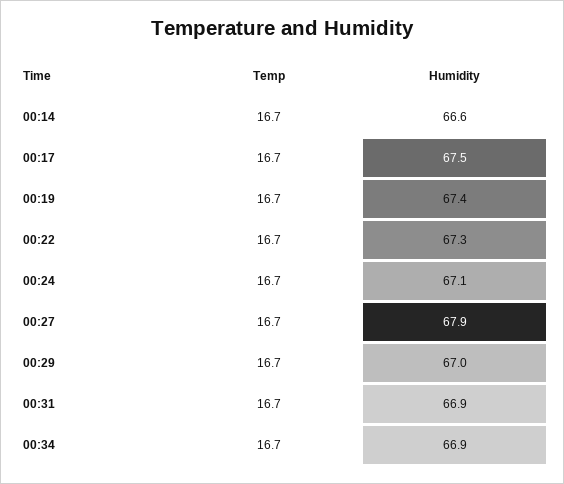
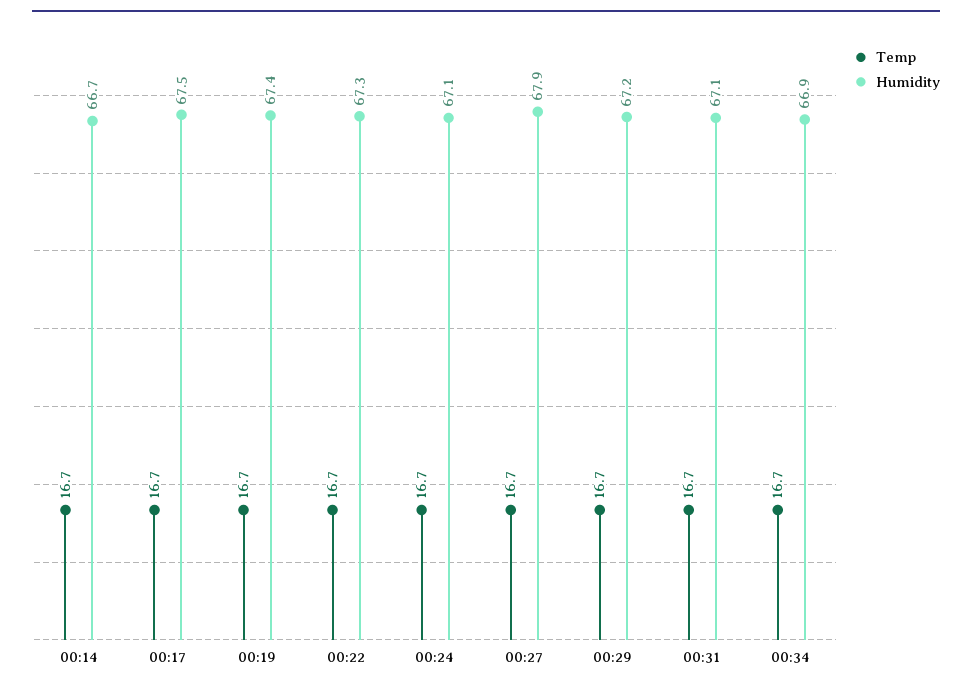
  {
    "Temp": {
      "00:14": 16.7,
      "00:17": 16.7,
      "00:19": 16.7,
      "00:22": 16.7,
      "00:24": 16.7,
      "00:27": 16.7,
      "00:29": 16.7,
      "00:31": 16.7,
      "00:34": 16.7
    },
    "Humidity": {
-     "00:14": 66.6,
+     "00:14": 66.7,
      "00:17": 67.5,
      "00:19": 67.4,
      "00:22": 67.3,
      "00:24": 67.1,
      "00:27": 67.9,
-     "00:29": 67,
+     "00:29": 67.2,
-     "00:31": 66.9,
+     "00:31": 67.1,
      "00:34": 66.9
    }
  }

